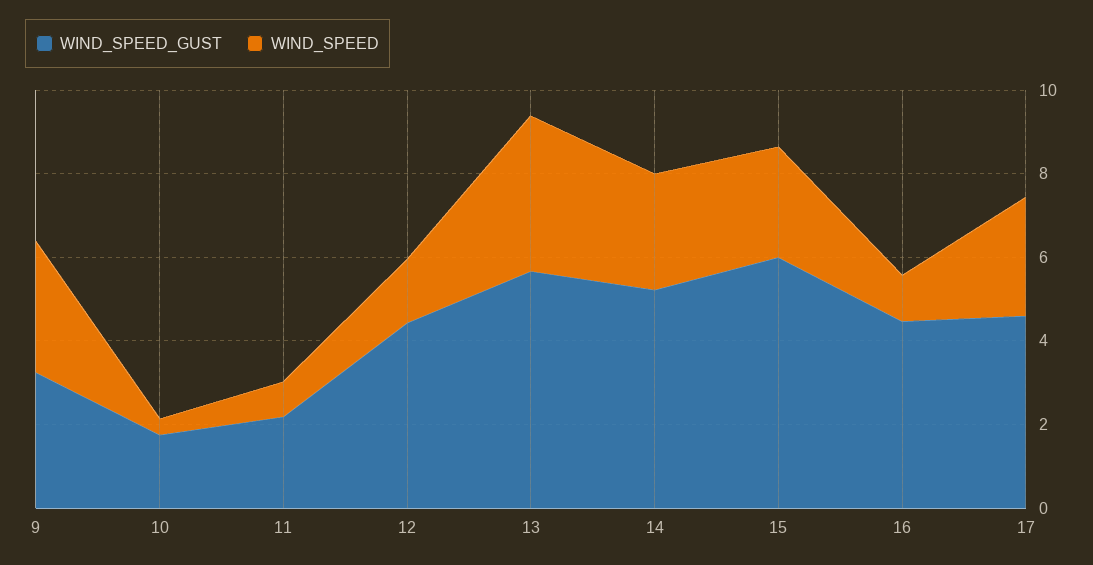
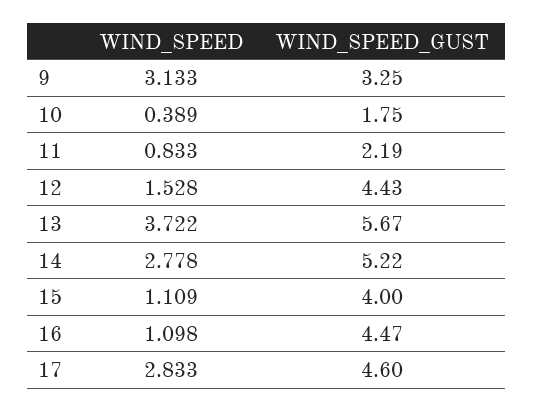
  {
    "WIND_SPEED_GUST": {
      "9": 3.25,
      "10": 1.75,
      "11": 2.19,
      "12": 4.43,
      "13": 5.67,
      "14": 5.22,
-     "15": 6,
+     "15": 4,
      "16": 4.47,
      "17": 4.6
    },
    "WIND_SPEED": {
      "9": 3.133,
      "10": 0.389,
      "11": 0.833,
      "12": 1.528,
      "13": 3.722,
      "14": 2.778,
-     "15": 2.5,
+     "15": 1.109,
      "16": 1.098,
      "17": 2.833
    }
  }

